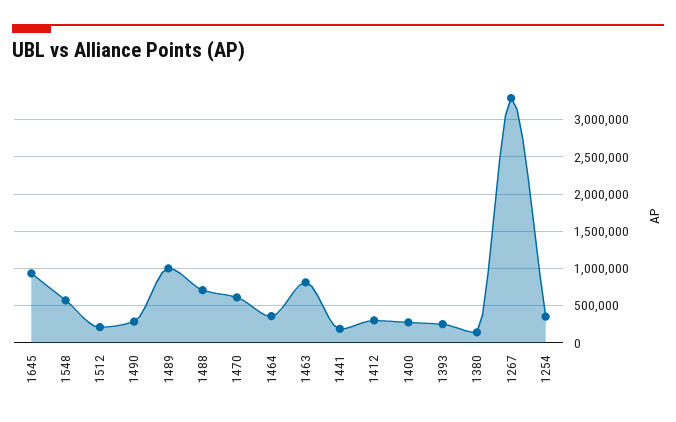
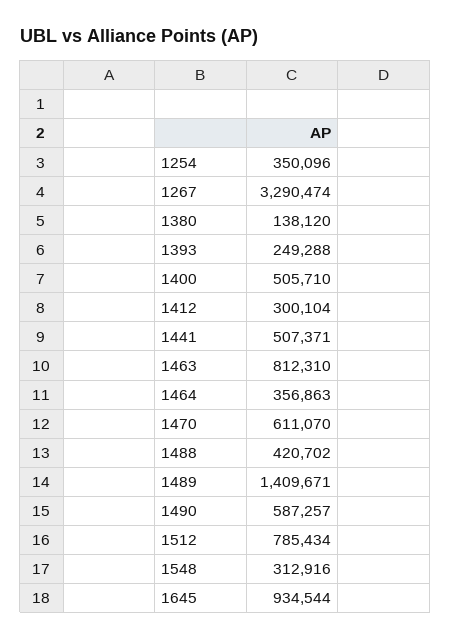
  {
    "1645": 934544,
-   "1548": 600000,
+   "1548": 312916,
-   "1512": 200000,
+   "1512": 785434,
-   "1490": 300000,
+   "1490": 587257,
-   "1489": 1000000,
+   "1489": 1409671,
-   "1488": 700000,
+   "1488": 420702,
    "1470": 611070,
    "1464": 356863,
    "1463": 812310,
-   "1441": 200000,
+   "1441": 507371,
    "1412": 300104,
-   "1400": 300000,
+   "1400": 505710,
    "1393": 249288,
    "1380": 138120,
    "1267": 3290474,
    "1254": 350096
  }

